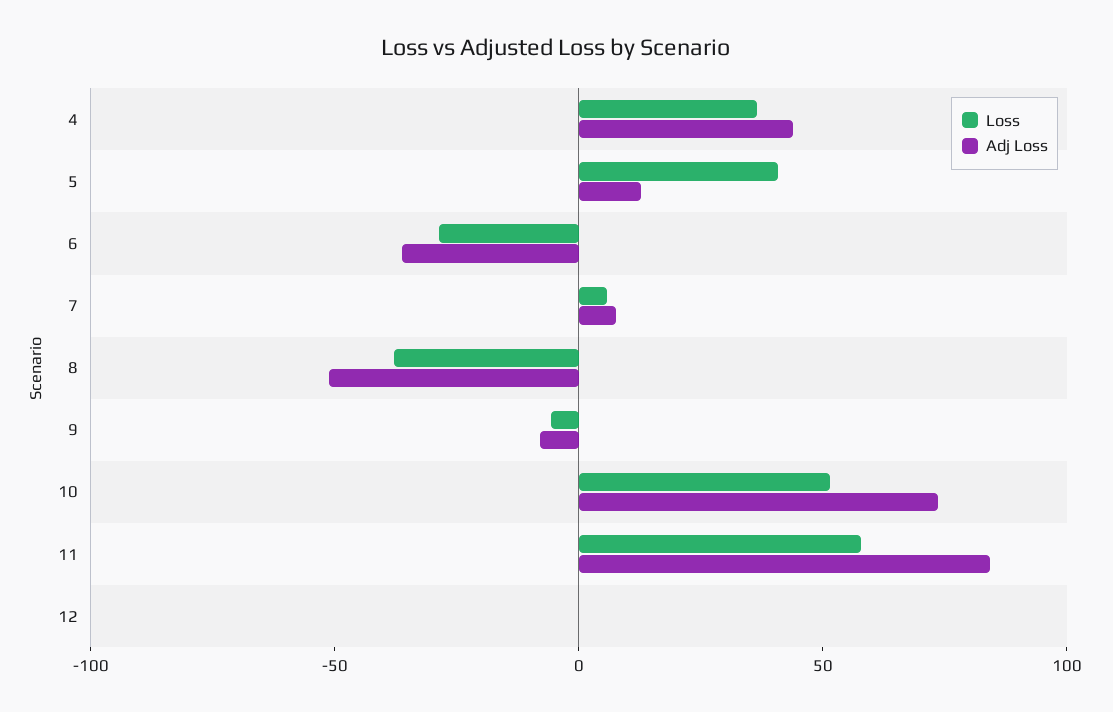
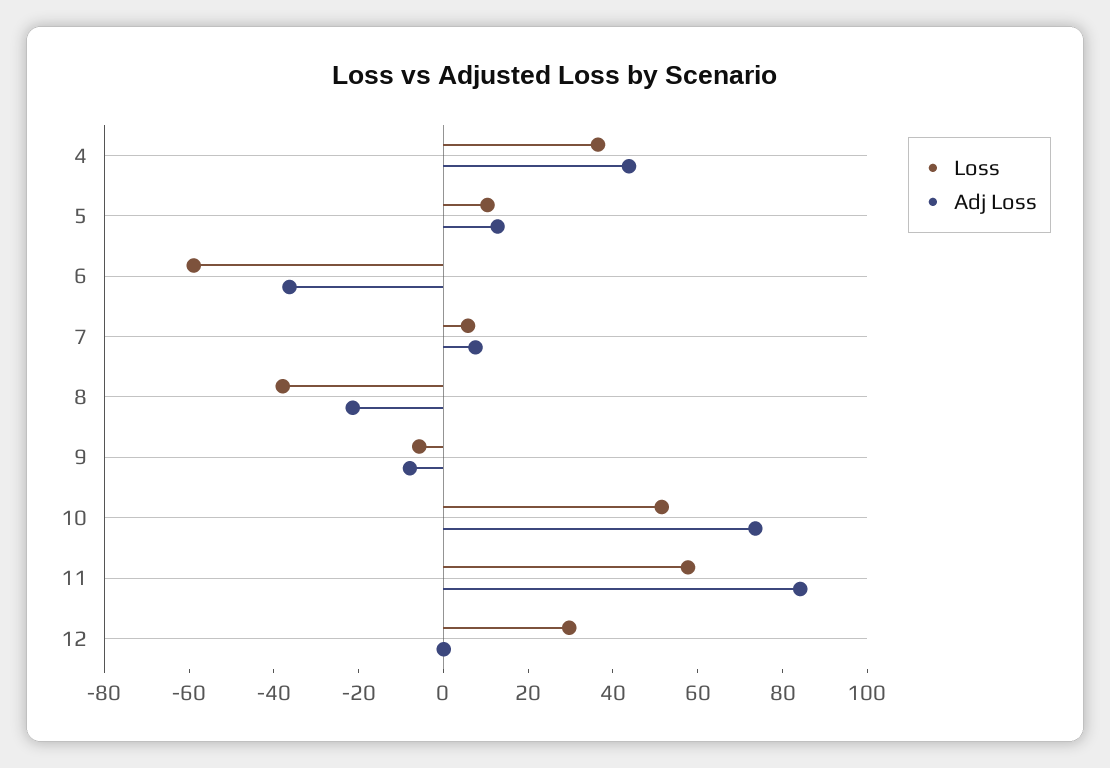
  {
    "Loss": {
      "4": 35,
-     "5": 40,
+     "5": 10,
-     "6": -30,
+     "6": -60,
      "7": 5,
      "8": -40,
      "9": -5,
      "10": 50,
      "11": 60,
-     "12": 0
+     "12": 30
    },
    "Adj Loss": {
      "4": 45,
      "5": 15,
      "6": -35,
      "7": 10,
-     "8": -50,
+     "8": -20,
      "9": -10,
      "10": 75,
      "11": 85,
      "12": 0
    }
  }

